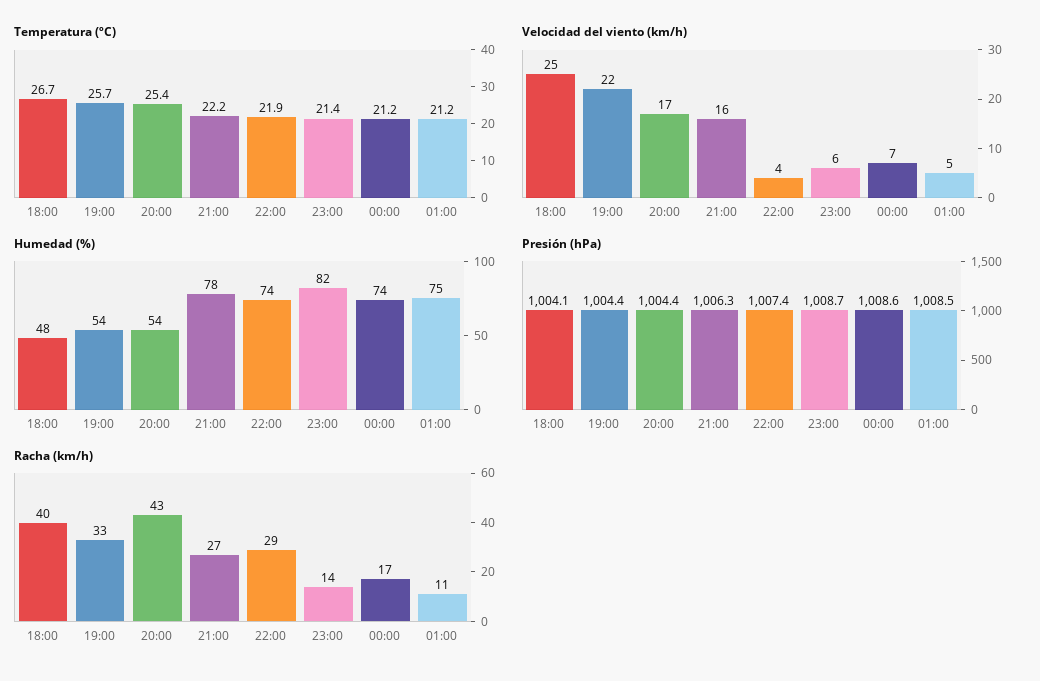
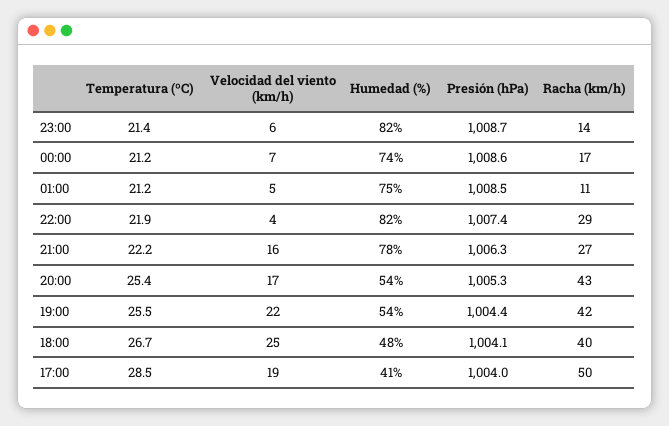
  {
    "Temperatura (ºC)": {
      "18:00": 26.7,
-     "19:00": 25.7,
+     "19:00": 25.5,
      "20:00": 25.4,
      "21:00": 22.2,
      "22:00": 21.9,
      "23:00": 21.4,
      "00:00": 21.2,
-     "01:00": 21.2
+     "01:00": 21.2,
+     "17:00": 28.5
    },
    "Velocidad del viento (km/h)": {
      "18:00": 25,
      "19:00": 22,
      "20:00": 17,
      "21:00": 16,
      "22:00": 4,
      "23:00": 6,
      "00:00": 7,
-     "01:00": 5
+     "01:00": 5,
+     "17:00": 19
    },
    "Humedad (%)": {
      "18:00": 48,
      "19:00": 54,
      "20:00": 54,
      "21:00": 78,
-     "22:00": 74,
+     "22:00": 82,
      "23:00": 82,
      "00:00": 74,
-     "01:00": 75
+     "01:00": 75,
+     "17:00": 41
    },
    "Presión (hPa)": {
      "18:00": 1004.1,
      "19:00": 1004.4,
-     "20:00": 1004.4,
+     "20:00": 1005.3,
      "21:00": 1006.3,
      "22:00": 1007.4,
      "23:00": 1008.7,
      "00:00": 1008.6,
-     "01:00": 1008.5
+     "01:00": 1008.5,
+     "17:00": 1004
    },
    "Racha (km/h)": {
      "18:00": 40,
-     "19:00": 33,
+     "19:00": 42,
      "20:00": 43,
      "21:00": 27,
      "22:00": 29,
      "23:00": 14,
      "00:00": 17,
-     "01:00": 11
+     "01:00": 11,
+     "17:00": 50
    }
  }

